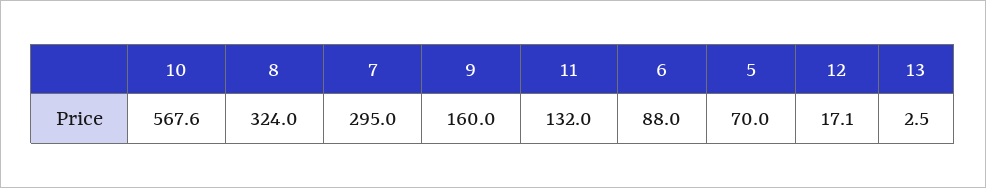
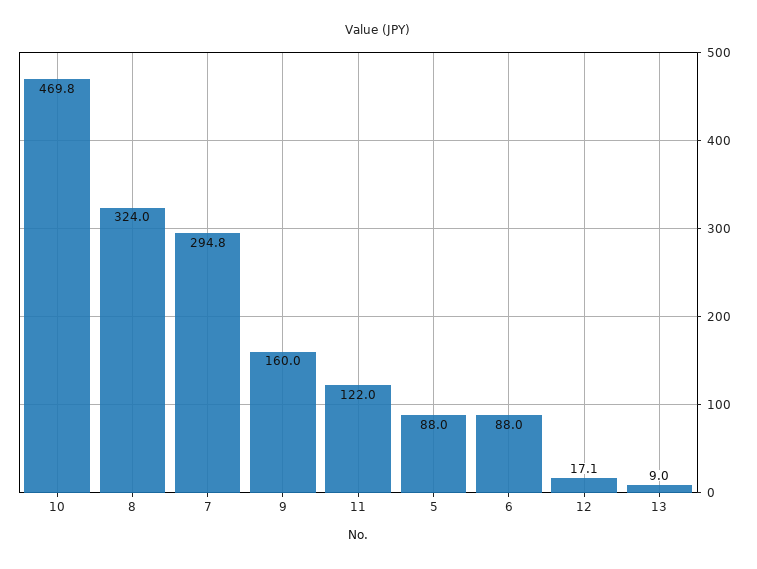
  {
-   "10": 567.6,
+   "10": 469.8,
    "8": 324,
-   "7": 295,
+   "7": 294.8,
    "9": 160,
-   "11": 132,
+   "11": 122,
    "6": 88,
-   "5": 70,
+   "5": 88,
    "12": 17.1,
-   "13": 2.5
+   "13": 9
  }

